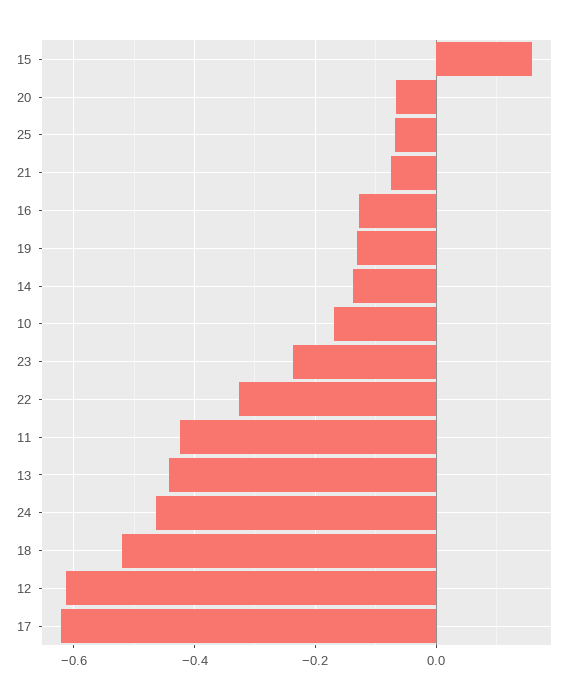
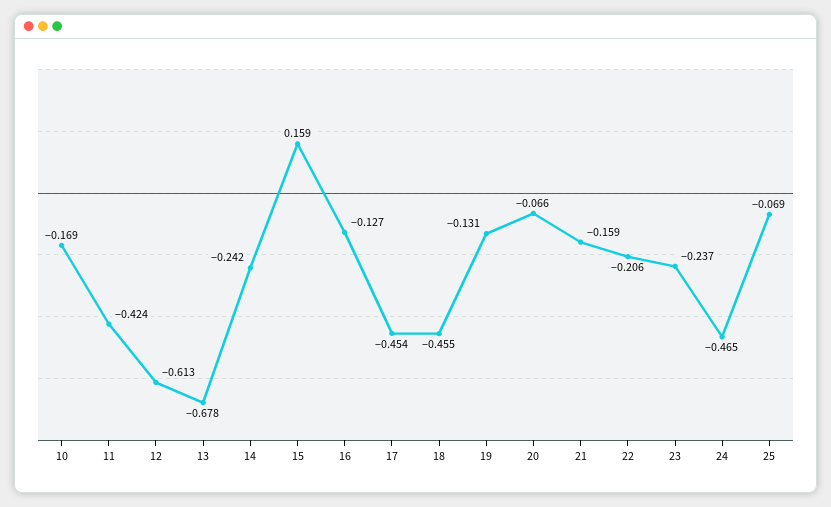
  {
    "15": 0.159,
    "20": -0.066,
    "25": -0.069,
-   "21": -0.08,
+   "21": -0.159,
    "16": -0.127,
    "19": -0.131,
-   "14": -0.14,
+   "14": -0.242,
    "10": -0.169,
    "23": -0.237,
-   "22": -0.32,
+   "22": -0.206,
    "11": -0.424,
-   "13": -0.44,
+   "13": -0.678,
    "24": -0.465,
-   "18": -0.52,
+   "18": -0.455,
    "12": -0.613,
-   "17": -0.62
+   "17": -0.454
  }

